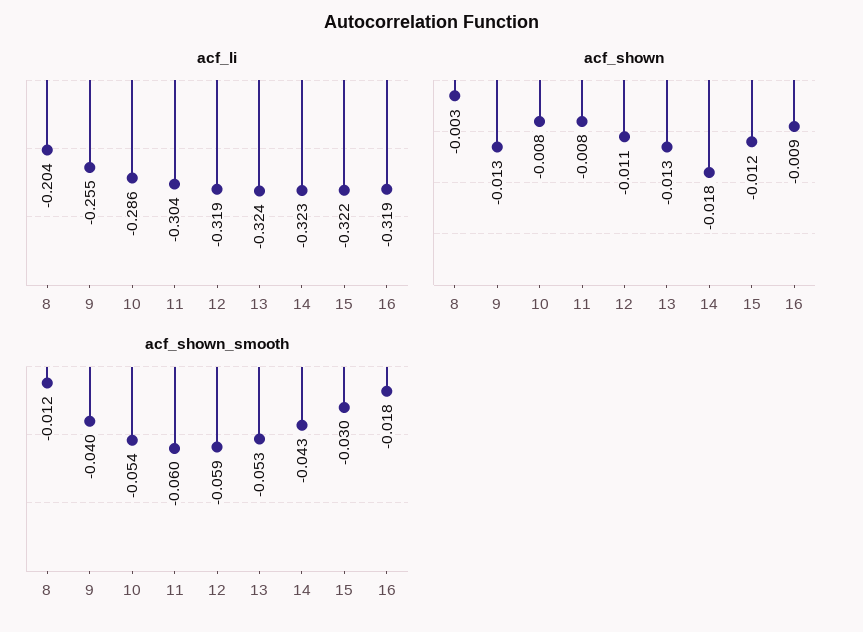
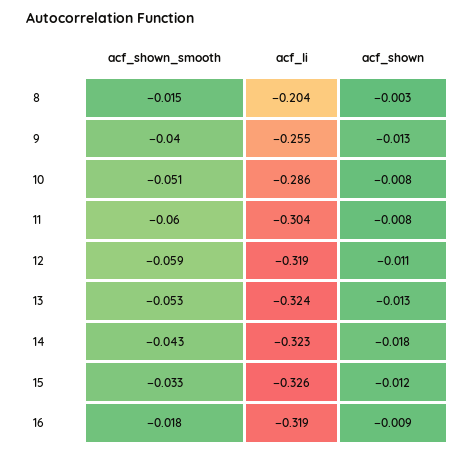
  {
    "acf_li": {
      "8": -0.204,
      "9": -0.255,
      "10": -0.286,
      "11": -0.304,
      "12": -0.319,
      "13": -0.324,
      "14": -0.323,
-     "15": -0.322,
+     "15": -0.326,
      "16": -0.319
    },
    "acf_shown": {
      "8": -0.003,
      "9": -0.013,
      "10": -0.008,
      "11": -0.008,
      "12": -0.011,
      "13": -0.013,
      "14": -0.018,
      "15": -0.012,
      "16": -0.009
    },
    "acf_shown_smooth": {
-     "8": -0.012,
+     "8": -0.015,
      "9": -0.04,
-     "10": -0.054,
+     "10": -0.051,
      "11": -0.06,
      "12": -0.059,
      "13": -0.053,
      "14": -0.043,
-     "15": -0.03,
+     "15": -0.033,
      "16": -0.018
    }
  }

